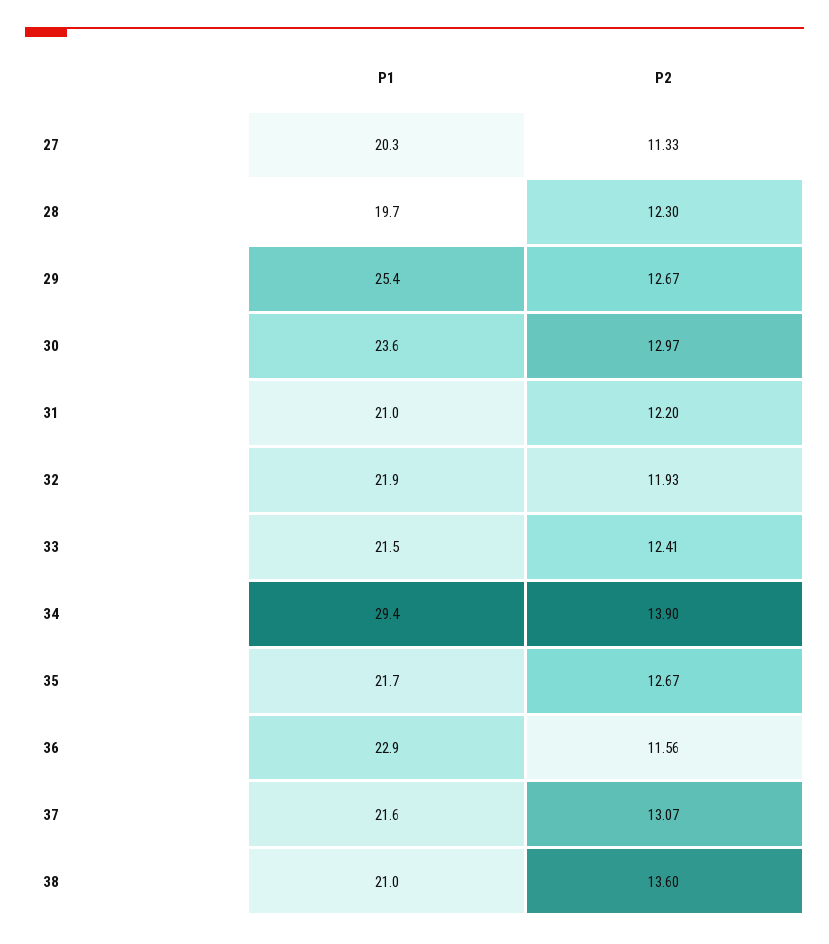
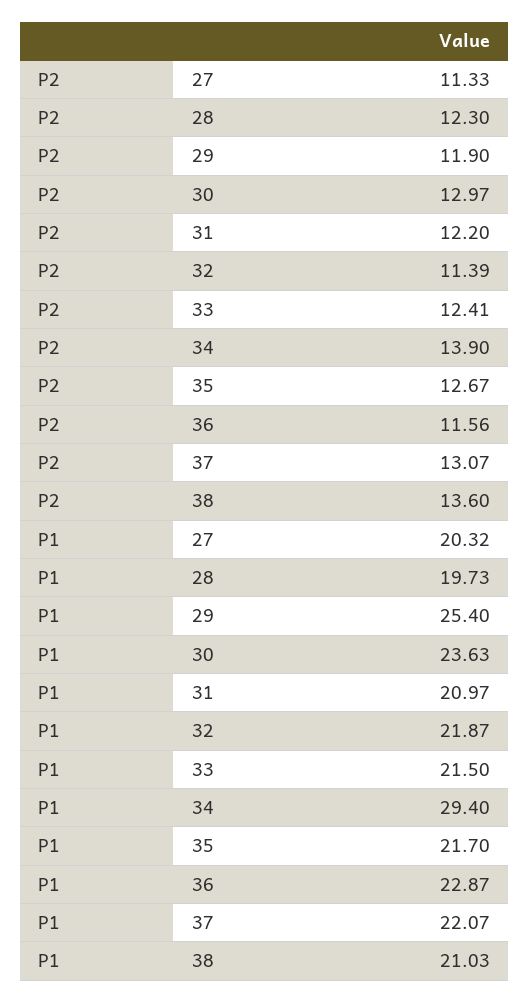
  {
    "P1": {
      "27": 20.32,
      "28": 19.73,
      "29": 25.4,
      "30": 23.63,
      "31": 20.97,
      "32": 21.87,
      "33": 21.5,
      "34": 29.4,
      "35": 21.7,
      "36": 22.87,
-     "37": 21.6,
+     "37": 22.07,
      "38": 21.03
    },
    "P2": {
      "27": 11.33,
      "28": 12.3,
-     "29": 12.67,
+     "29": 11.9,
      "30": 12.97,
      "31": 12.2,
-     "32": 11.93,
+     "32": 11.39,
      "33": 12.41,
      "34": 13.9,
      "35": 12.67,
      "36": 11.56,
      "37": 13.07,
      "38": 13.6
    }
  }

